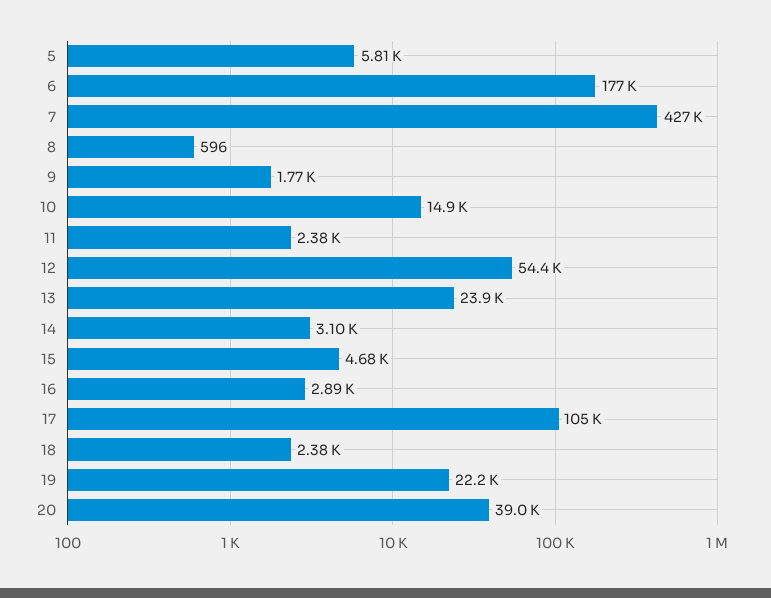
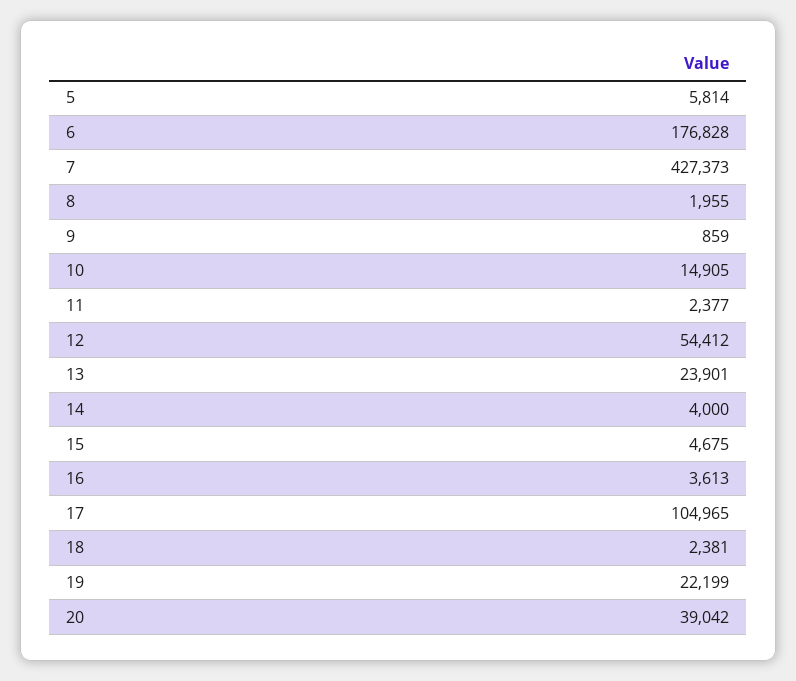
  {
    "5": 5814,
    "6": 176828,
    "7": 427373,
-   "8": 596,
+   "8": 1955,
-   "9": 1770,
+   "9": 859,
    "10": 14905,
    "11": 2377,
    "12": 54412,
    "13": 23901,
-   "14": 3100,
+   "14": 4000,
    "15": 4675,
-   "16": 2890,
+   "16": 3613,
    "17": 104965,
    "18": 2381,
    "19": 22199,
    "20": 39042
  }

